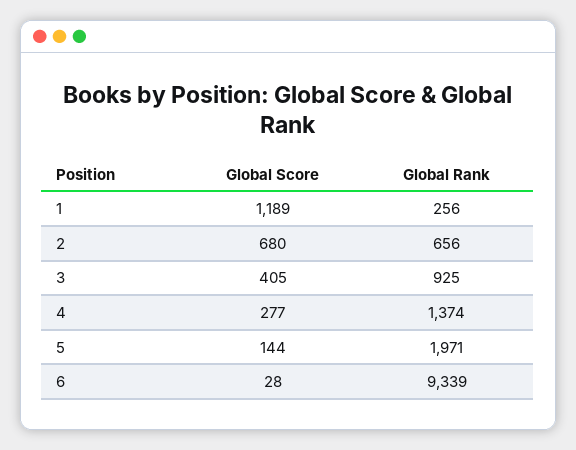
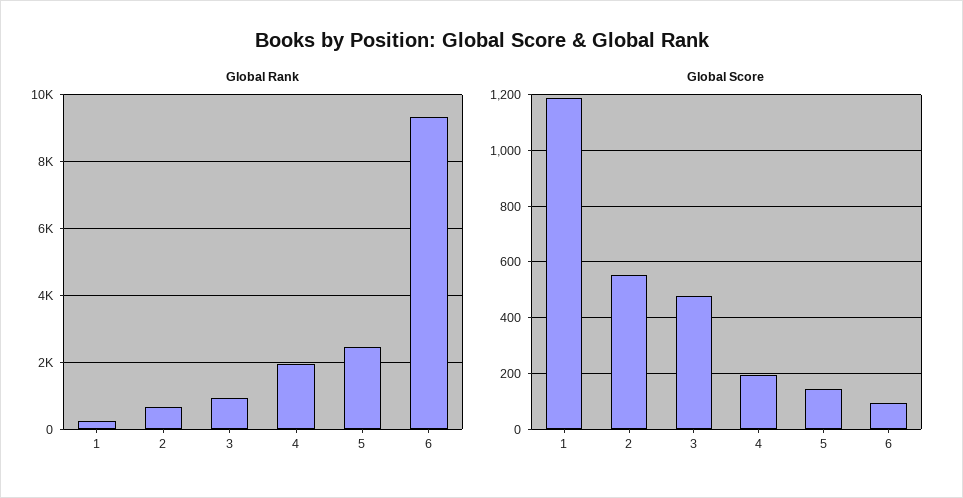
  {
    "Global Score": {
      "1": 1189,
-     "2": 680,
+     "2": 550,
-     "3": 405,
+     "3": 475,
-     "4": 277,
+     "4": 200,
      "5": 144,
-     "6": 28
+     "6": 100
    },
    "Global Rank": {
      "1": 256,
      "2": 656,
      "3": 925,
-     "4": 1374,
+     "4": 2000,
-     "5": 1971,
+     "5": 2400,
      "6": 9339
    }
  }

